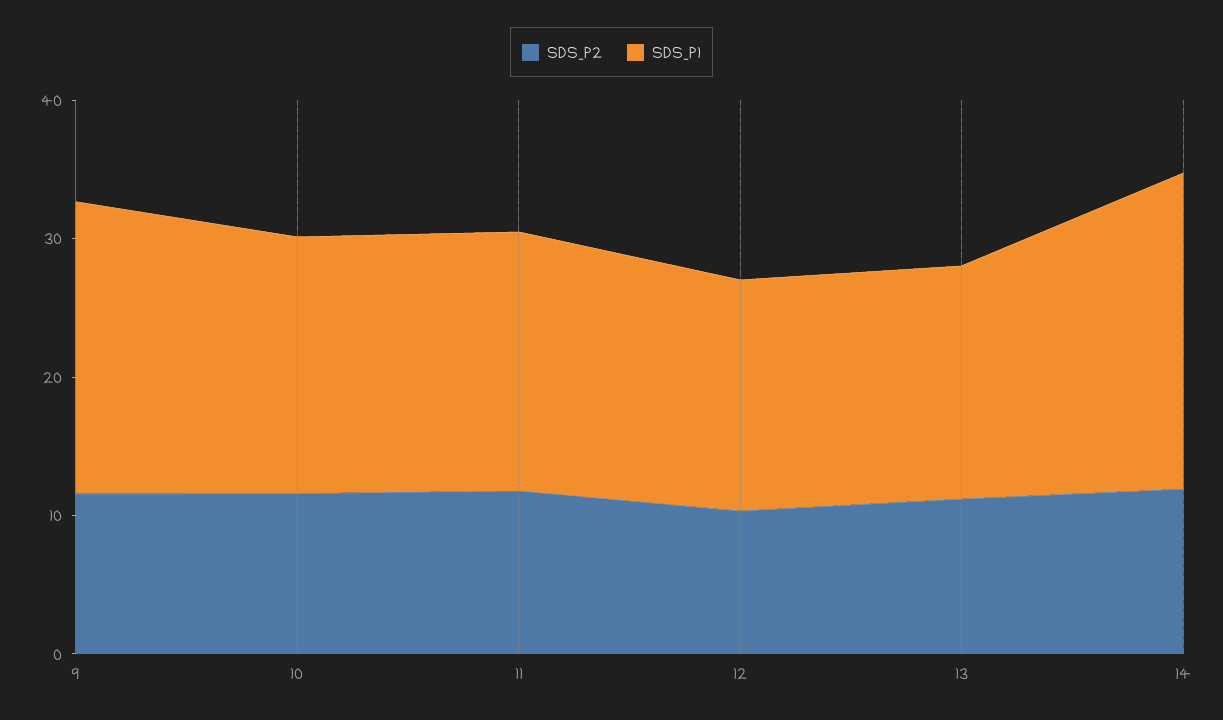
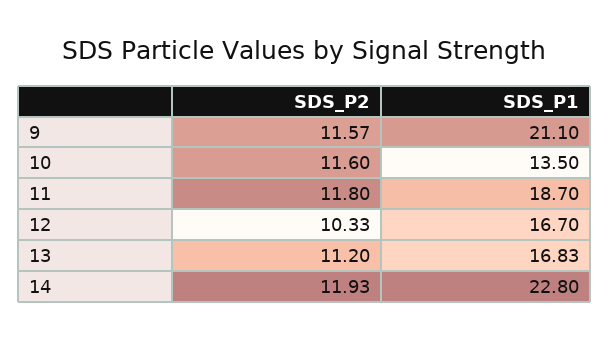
  {
    "SDS_P2": {
      "9": 11.57,
      "10": 11.6,
      "11": 11.8,
      "12": 10.33,
      "13": 11.2,
      "14": 11.93
    },
    "SDS_P1": {
      "9": 21.1,
-     "10": 18,
+     "10": 13.5,
      "11": 18.7,
      "12": 16.7,
      "13": 16.83,
      "14": 22.8
    }
  }

